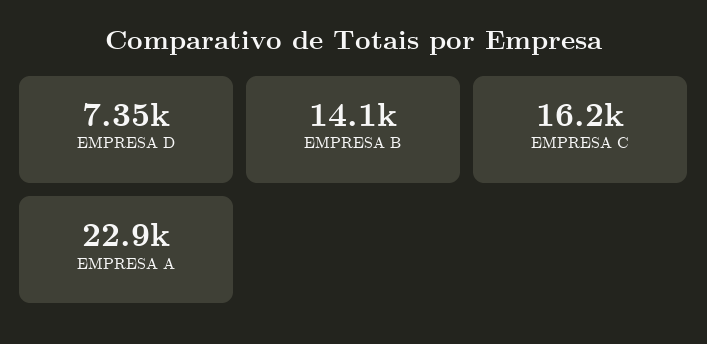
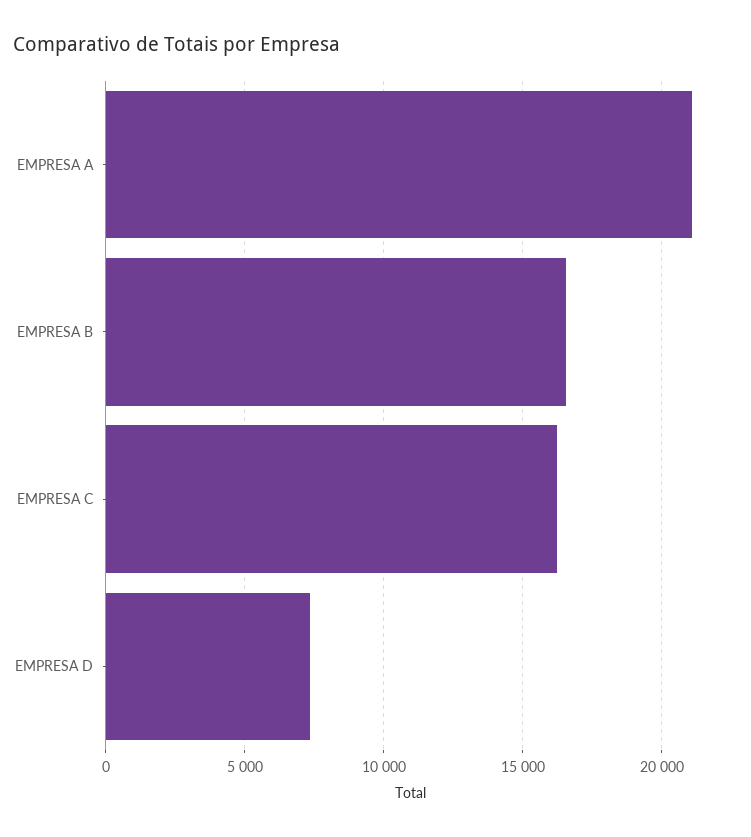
  {
    "EMPRESA D": 7350,
-   "EMPRESA B": 14100,
+   "EMPRESA B": 16500,
    "EMPRESA C": 16200,
-   "EMPRESA A": 22900
+   "EMPRESA A": 21000
  }

